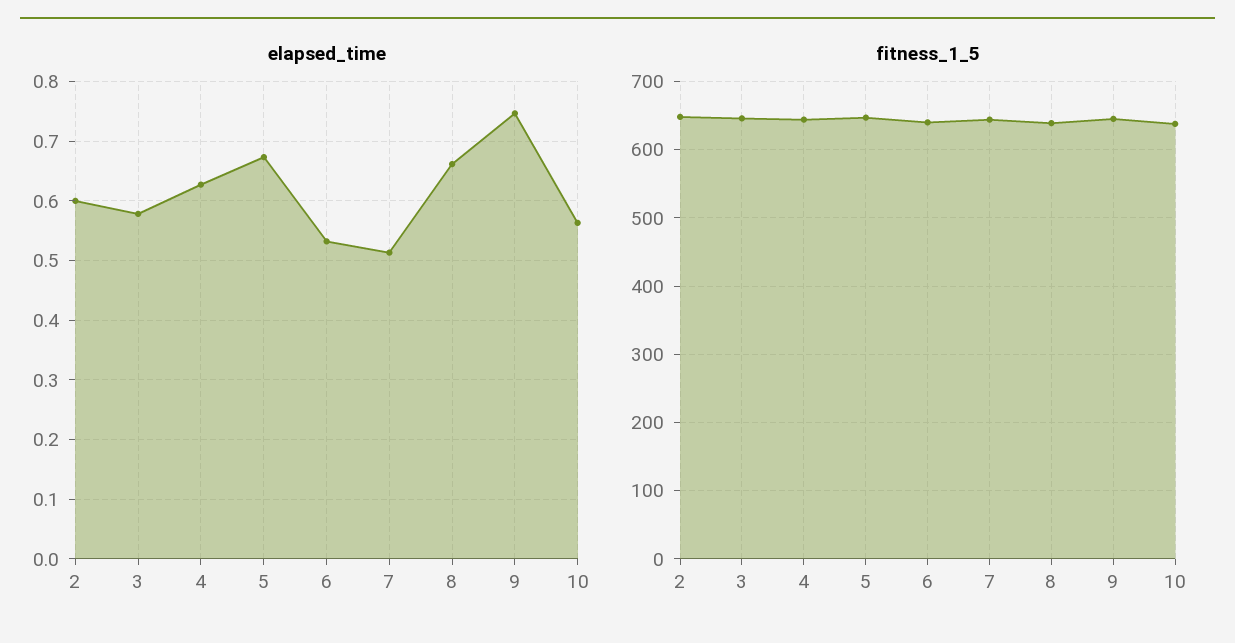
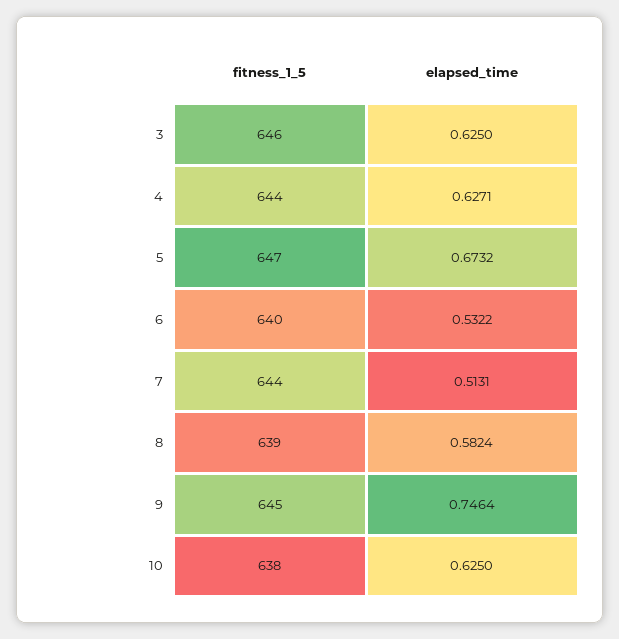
  {
    "elapsed_time": {
-     "2": 0.6,
-     "3": 0.58,
+     "3": 0.625,
      "4": 0.6271,
      "5": 0.6732,
      "6": 0.5322,
      "7": 0.5131,
-     "8": 0.66,
+     "8": 0.5824,
      "9": 0.7464,
-     "10": 0.56
+     "10": 0.625
    },
    "fitness_1_5": {
-     "2": 650,
      "3": 646,
      "4": 644,
      "5": 647,
      "6": 640,
      "7": 644,
      "8": 639,
      "9": 645,
      "10": 638
    }
  }

